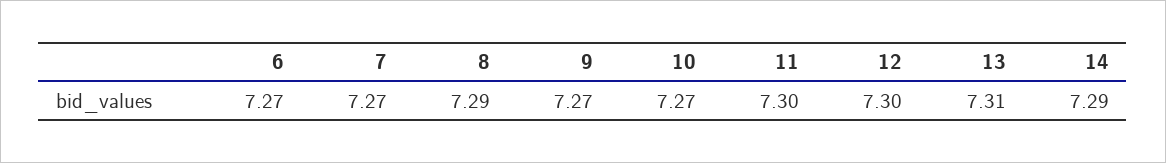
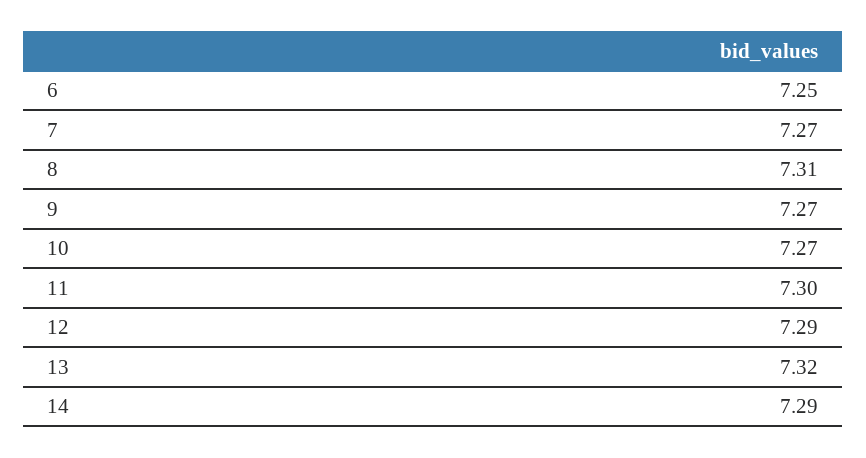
  {
-   "6": 7.27,
+   "6": 7.25,
    "7": 7.27,
-   "8": 7.29,
+   "8": 7.31,
    "9": 7.27,
    "10": 7.27,
    "11": 7.3,
-   "12": 7.3,
+   "12": 7.29,
-   "13": 7.31,
+   "13": 7.32,
    "14": 7.29
  }

